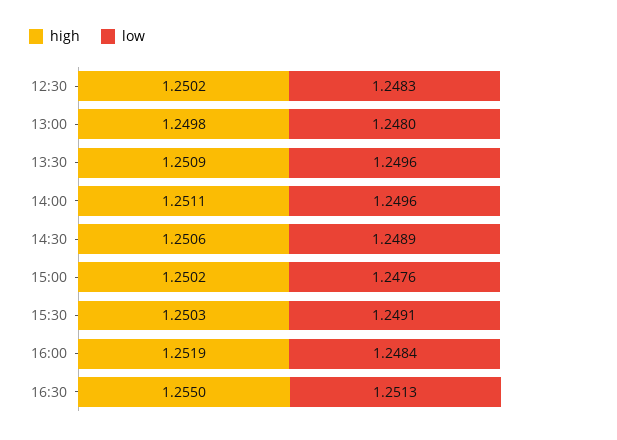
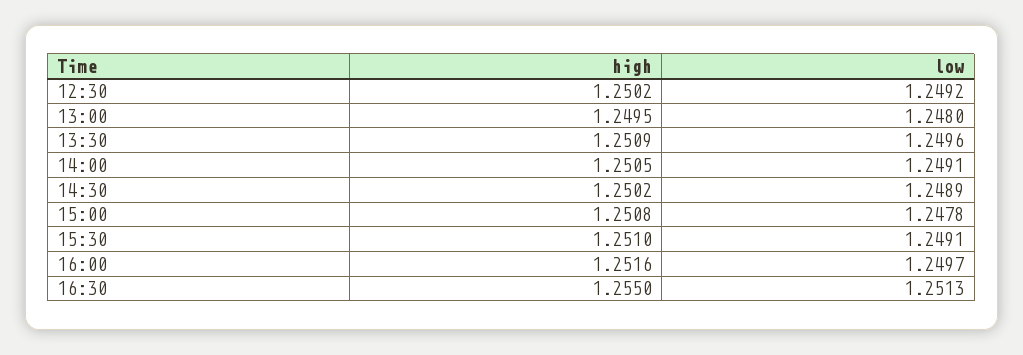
  {
    "high": {
      "12:30": 1.2502,
-     "13:00": 1.2498,
+     "13:00": 1.2495,
      "13:30": 1.2509,
-     "14:00": 1.2511,
+     "14:00": 1.2505,
-     "14:30": 1.2506,
+     "14:30": 1.2502,
-     "15:00": 1.2502,
+     "15:00": 1.2508,
-     "15:30": 1.2503,
+     "15:30": 1.251,
-     "16:00": 1.2519,
+     "16:00": 1.2516,
      "16:30": 1.255
    },
    "low": {
-     "12:30": 1.2483,
+     "12:30": 1.2492,
      "13:00": 1.248,
      "13:30": 1.2496,
-     "14:00": 1.2496,
+     "14:00": 1.2491,
      "14:30": 1.2489,
-     "15:00": 1.2476,
+     "15:00": 1.2478,
      "15:30": 1.2491,
-     "16:00": 1.2484,
+     "16:00": 1.2497,
      "16:30": 1.2513
    }
  }

